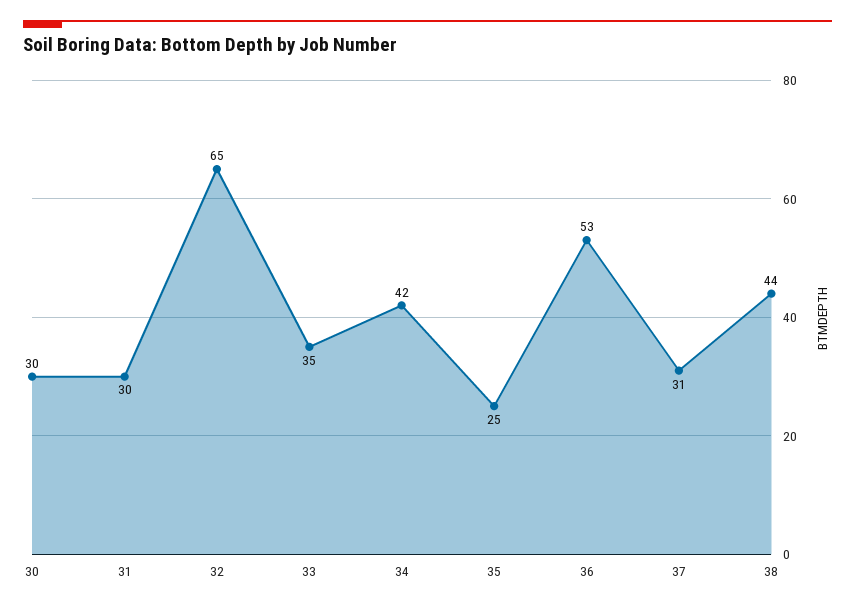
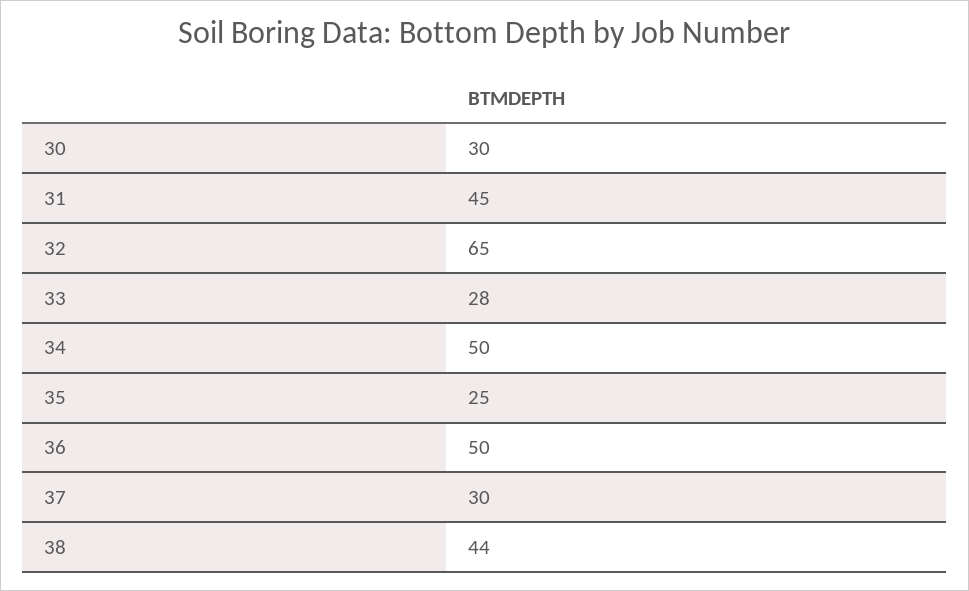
  {
    "30": 30,
-   "31": 30,
+   "31": 45,
    "32": 65,
-   "33": 35,
+   "33": 28,
-   "34": 42,
+   "34": 50,
    "35": 25,
-   "36": 53,
+   "36": 50,
-   "37": 31,
+   "37": 30,
    "38": 44
  }

